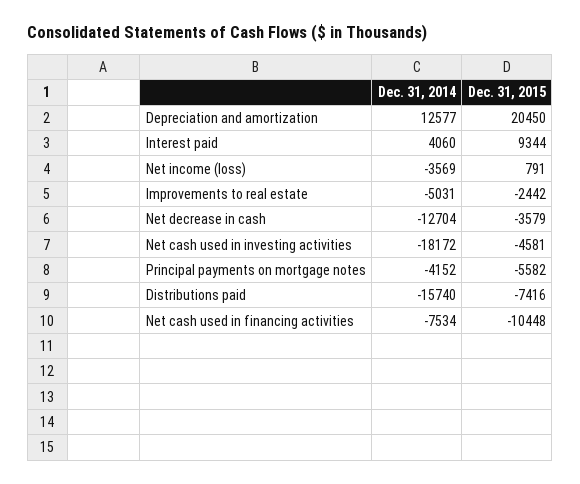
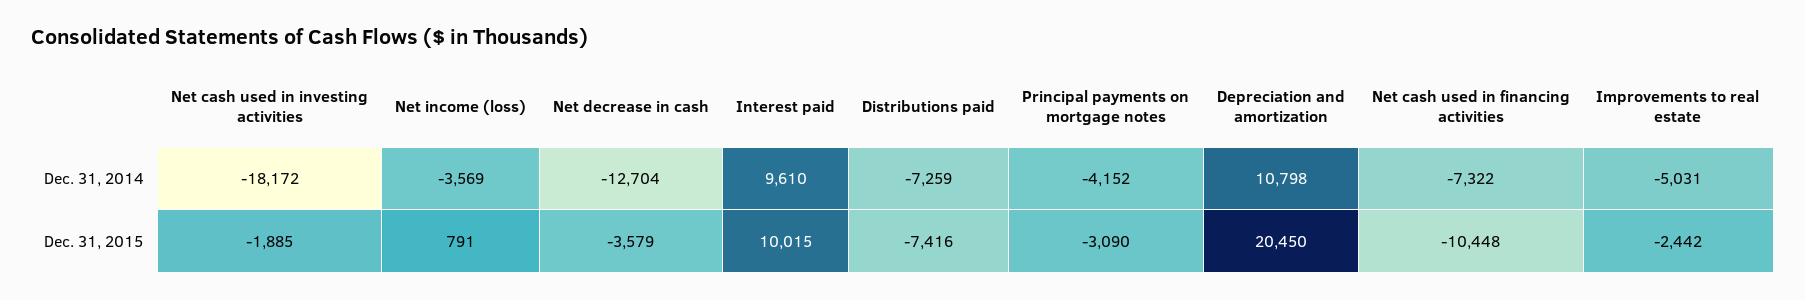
  {
    "Dec. 31, 2014": {
-     "Depreciation and amortization": 12577,
+     "Depreciation and amortization": 10798,
-     "Interest paid": 4060,
+     "Interest paid": 9610,
      "Net income (loss)": -3569,
      "Improvements to real estate": -5031,
      "Net decrease in cash": -12704,
      "Net cash used in investing activities": -18172,
      "Principal payments on mortgage notes": -4152,
-     "Distributions paid": -15740,
+     "Distributions paid": -7259,
-     "Net cash used in financing activities": -7534
+     "Net cash used in financing activities": -7322
    },
    "Dec. 31, 2015": {
      "Depreciation and amortization": 20450,
-     "Interest paid": 9344,
+     "Interest paid": 10015,
      "Net income (loss)": 791,
      "Improvements to real estate": -2442,
      "Net decrease in cash": -3579,
-     "Net cash used in investing activities": -4581,
+     "Net cash used in investing activities": -1885,
-     "Principal payments on mortgage notes": -5582,
+     "Principal payments on mortgage notes": -3090,
      "Distributions paid": -7416,
      "Net cash used in financing activities": -10448
    }
  }

